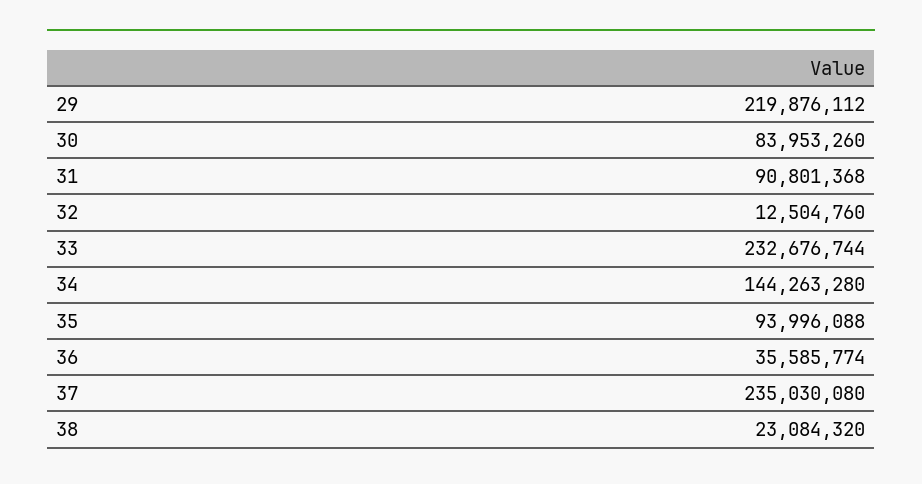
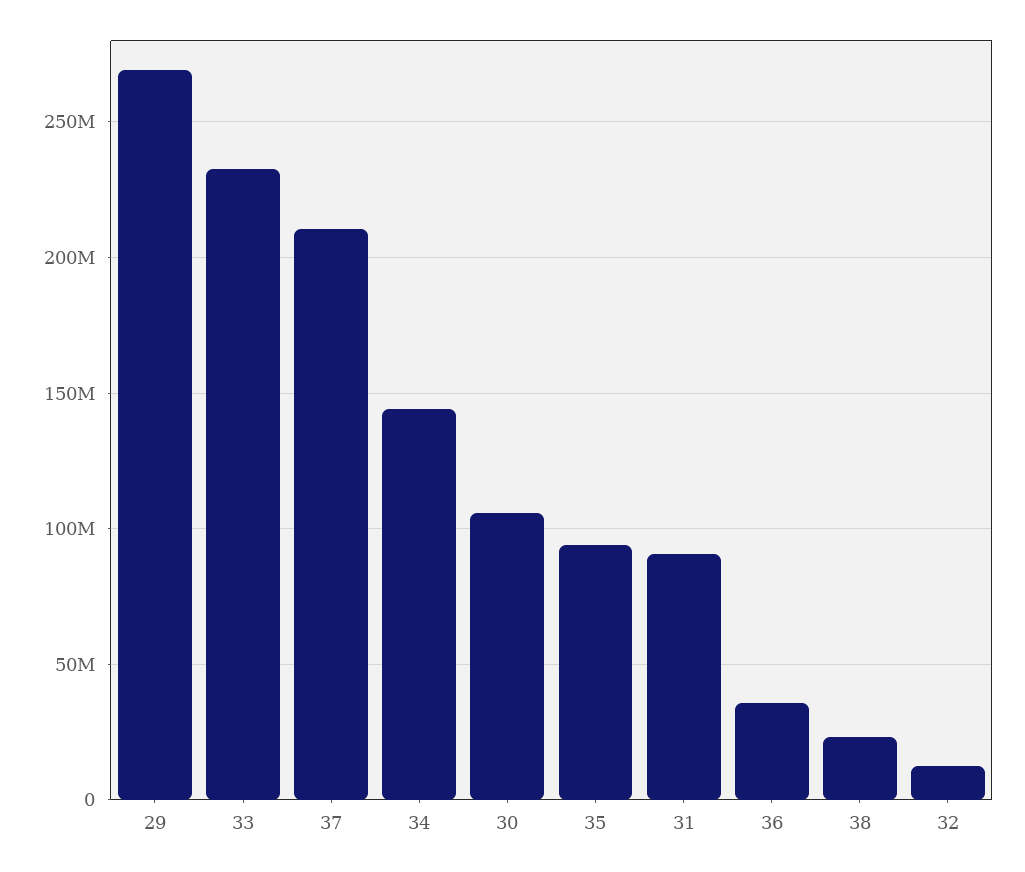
  {
-   "29": 219876112,
+   "29": 270000000,
-   "30": 83953260,
+   "30": 105000000,
    "31": 90801368,
    "32": 12504760,
    "33": 232676744,
    "34": 144263280,
    "35": 93996088,
    "36": 35585774,
-   "37": 235030080,
+   "37": 210000000,
    "38": 23084320
  }

